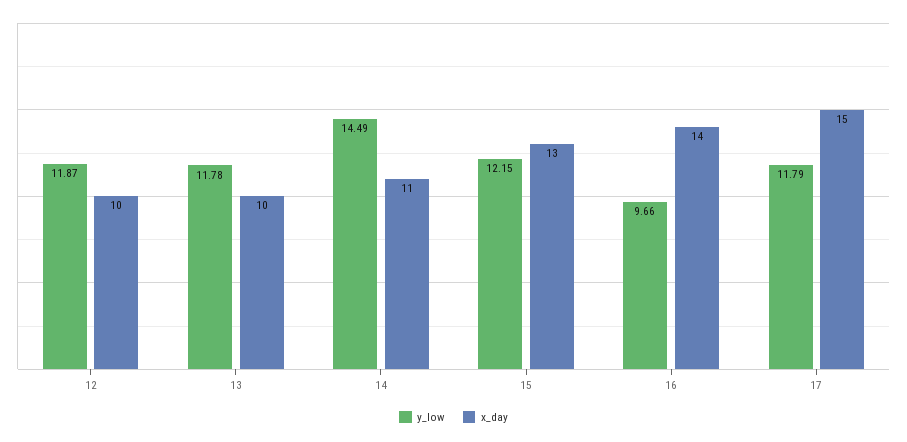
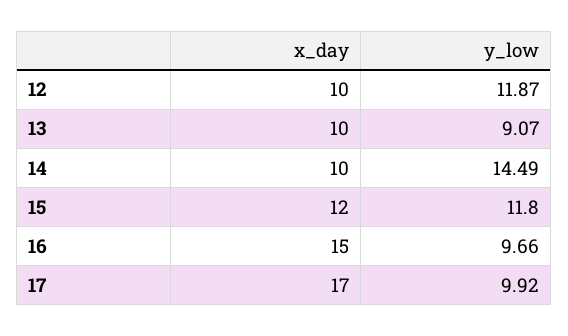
  {
    "y_low": {
      "12": 11.87,
-     "13": 11.78,
+     "13": 9.07,
      "14": 14.49,
-     "15": 12.15,
+     "15": 11.8,
      "16": 9.66,
-     "17": 11.79
+     "17": 9.92
    },
    "x_day": {
      "12": 10,
      "13": 10,
-     "14": 11,
+     "14": 10,
-     "15": 13,
+     "15": 12,
-     "16": 14,
+     "16": 15,
-     "17": 15
+     "17": 17
    }
  }

